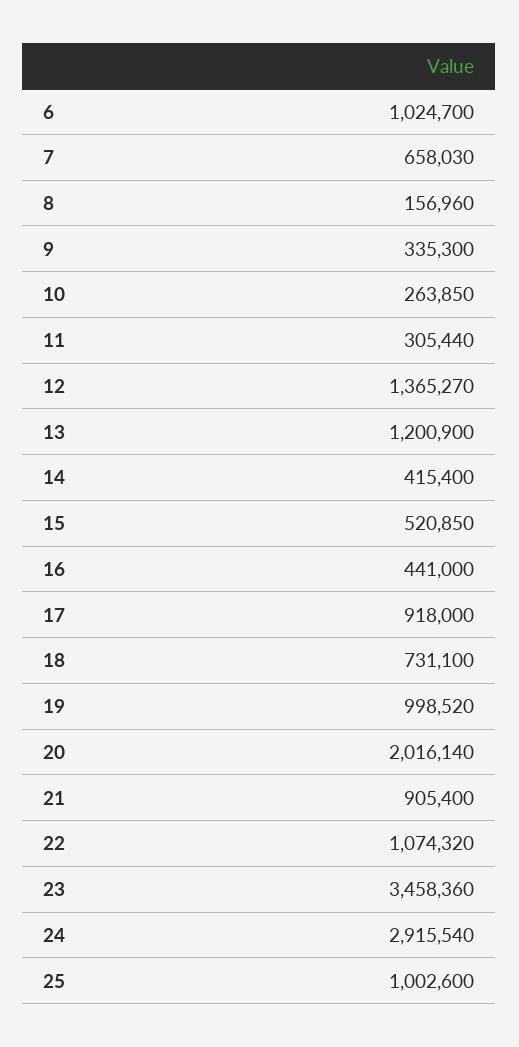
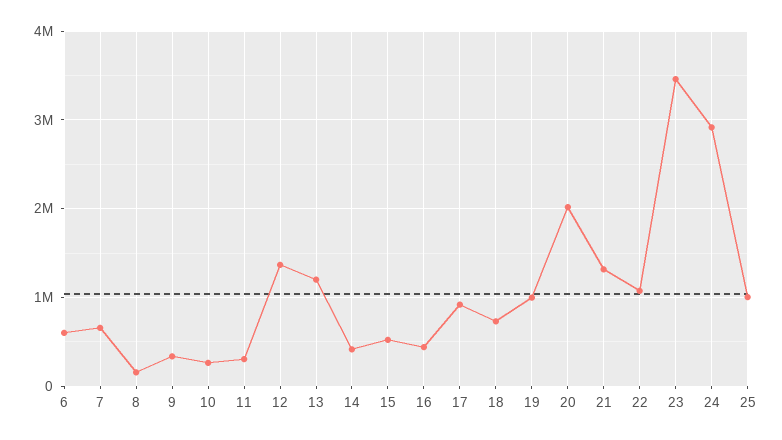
  {
-   "6": 1024700,
+   "6": 600000,
    "7": 658030,
    "8": 156960,
    "9": 335300,
    "10": 263850,
    "11": 305440,
    "12": 1365270,
    "13": 1200900,
    "14": 415400,
    "15": 520850,
    "16": 441000,
    "17": 918000,
    "18": 731100,
    "19": 998520,
    "20": 2016140,
-   "21": 905400,
+   "21": 1300000,
    "22": 1074320,
    "23": 3458360,
    "24": 2915540,
    "25": 1002600
  }

